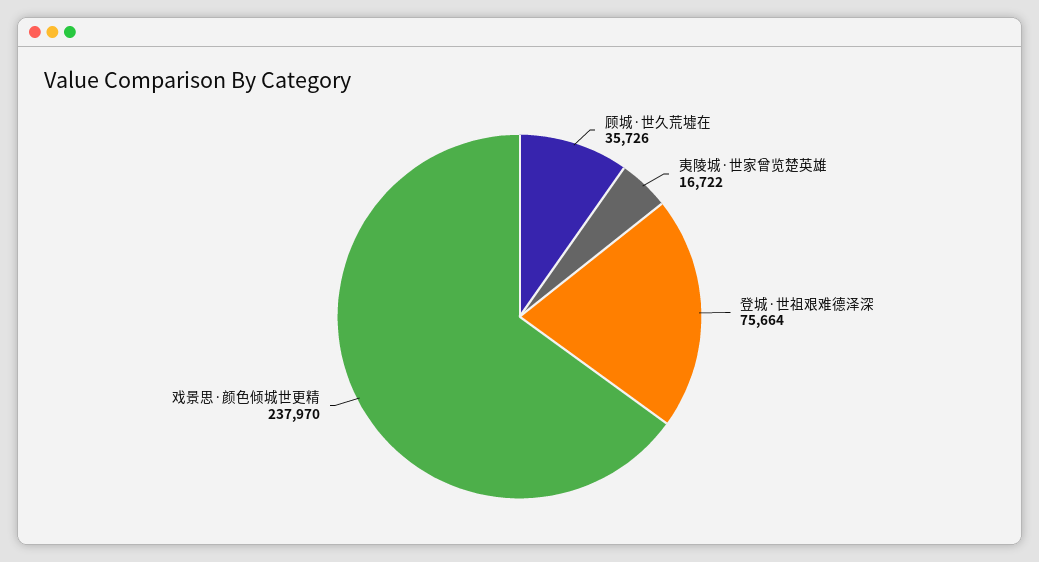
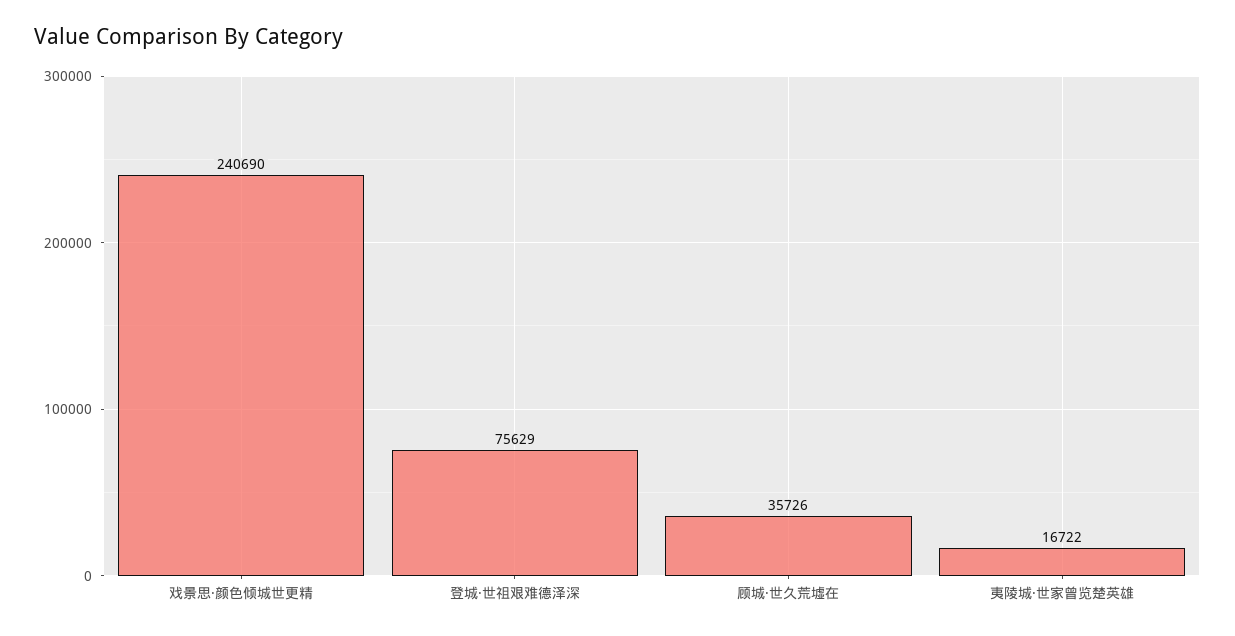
  {
    "顾城·世久荒墟在": 35726,
    "夷陵城·世家曾览楚英雄": 16722,
-   "登城·世祖艰难德泽深": 75664,
+   "登城·世祖艰难德泽深": 75629,
-   "戏景思·颜色倾城世更精": 237970
+   "戏景思·颜色倾城世更精": 240690
  }

